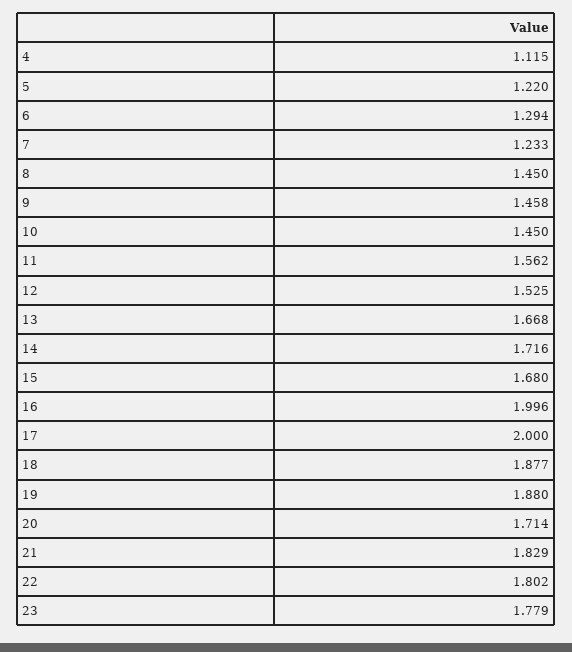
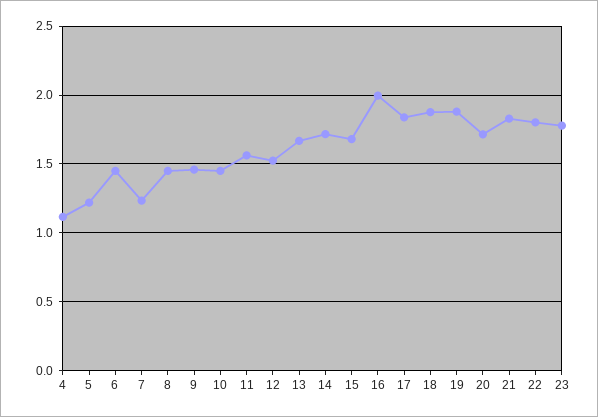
  {
    "4": 1.115,
    "5": 1.22,
-   "6": 1.294,
+   "6": 1.45,
    "7": 1.233,
    "8": 1.45,
    "9": 1.458,
    "10": 1.45,
    "11": 1.562,
    "12": 1.525,
    "13": 1.668,
    "14": 1.716,
    "15": 1.68,
    "16": 1.996,
-   "17": 2,
+   "17": 1.85,
    "18": 1.877,
    "19": 1.88,
    "20": 1.714,
    "21": 1.829,
    "22": 1.802,
    "23": 1.779
  }

